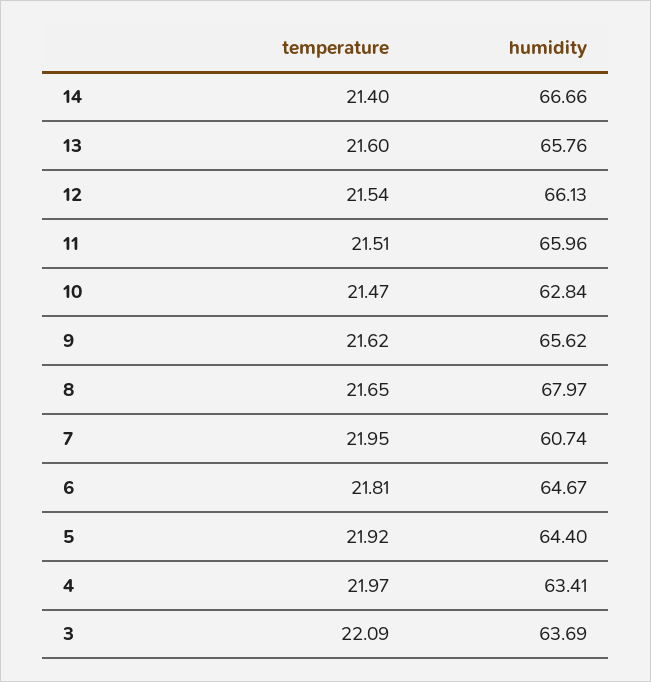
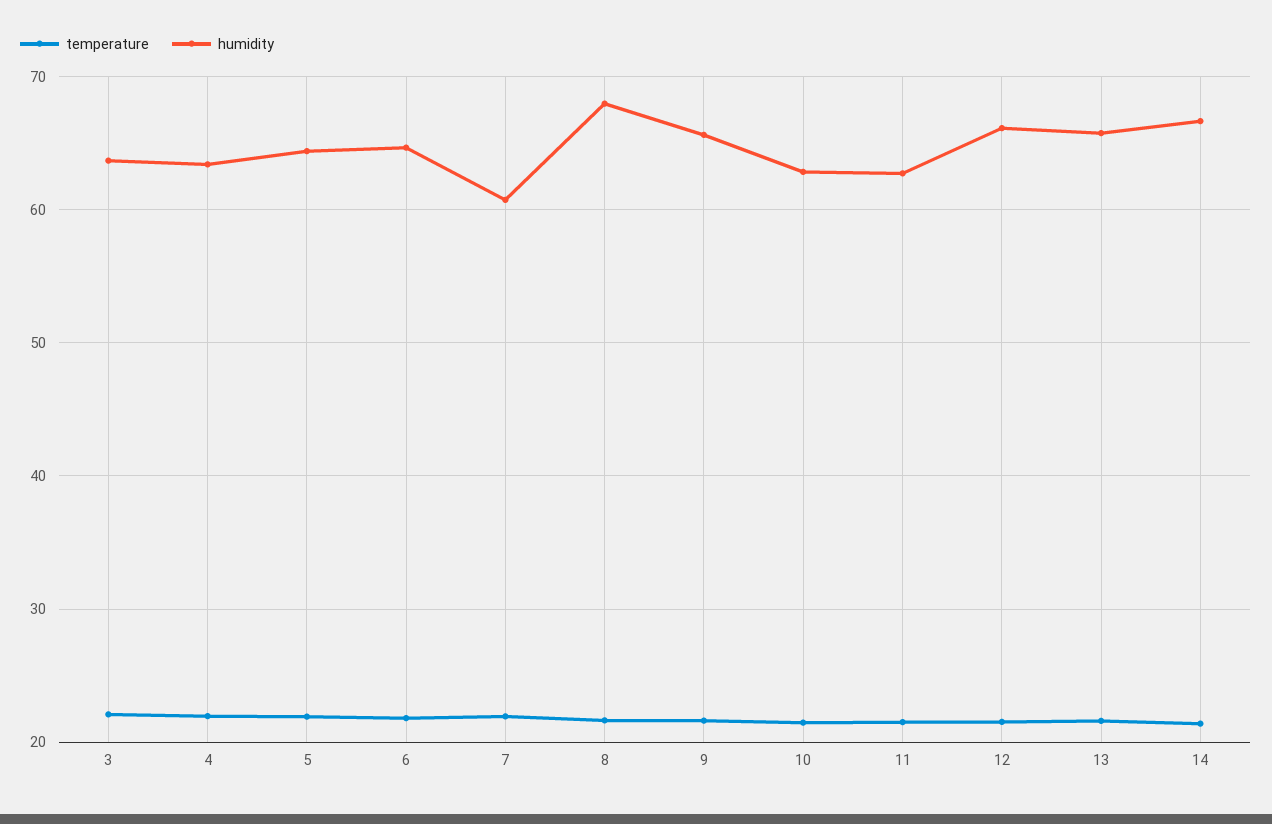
  {
    "temperature": {
      "14": 21.4,
      "13": 21.6,
      "12": 21.54,
      "11": 21.51,
      "10": 21.47,
      "9": 21.62,
      "8": 21.65,
      "7": 21.95,
      "6": 21.81,
      "5": 21.92,
      "4": 21.97,
      "3": 22.09
    },
    "humidity": {
      "14": 66.66,
      "13": 65.76,
      "12": 66.13,
-     "11": 65.96,
+     "11": 63,
      "10": 62.84,
      "9": 65.62,
      "8": 67.97,
      "7": 60.74,
      "6": 64.67,
      "5": 64.4,
      "4": 63.41,
      "3": 63.69
    }
  }

